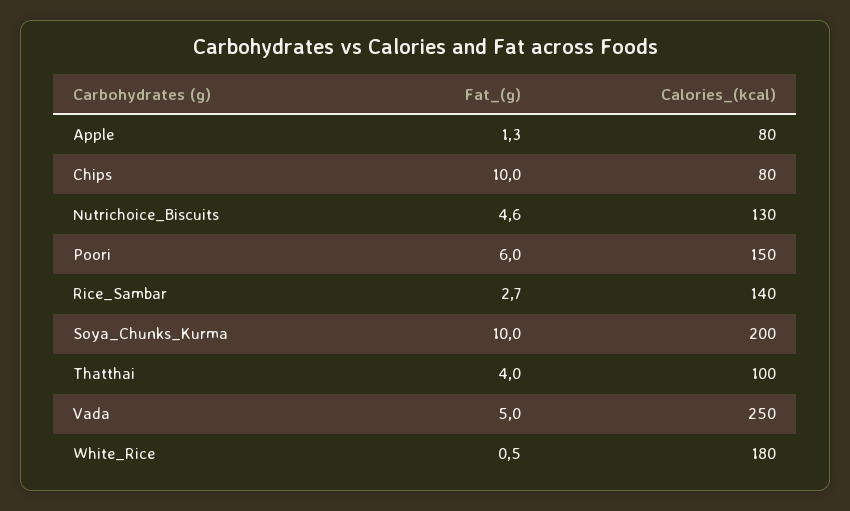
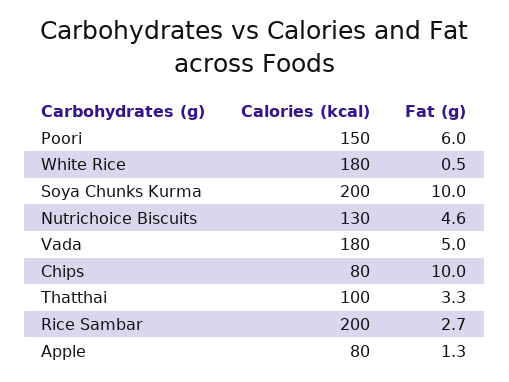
  {
    "Fat_(g)": {
      "Apple": 1.3,
      "Chips": 10,
      "Nutrichoice_Biscuits": 4.6,
      "Poori": 6,
      "Rice_Sambar": 2.7,
      "Soya_Chunks_Kurma": 10,
-     "Thatthai": 4,
+     "Thatthai": 3.3,
      "Vada": 5,
      "White_Rice": 0.5
    },
    "Calories_(kcal)": {
      "Apple": 80,
      "Chips": 80,
      "Nutrichoice_Biscuits": 130,
      "Poori": 150,
-     "Rice_Sambar": 140,
+     "Rice_Sambar": 200,
      "Soya_Chunks_Kurma": 200,
      "Thatthai": 100,
-     "Vada": 250,
+     "Vada": 180,
      "White_Rice": 180
    }
  }

